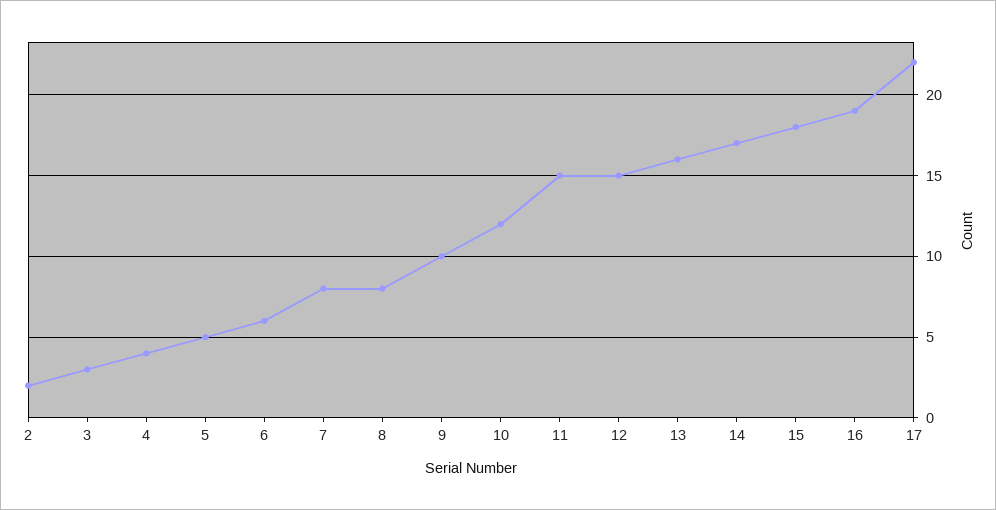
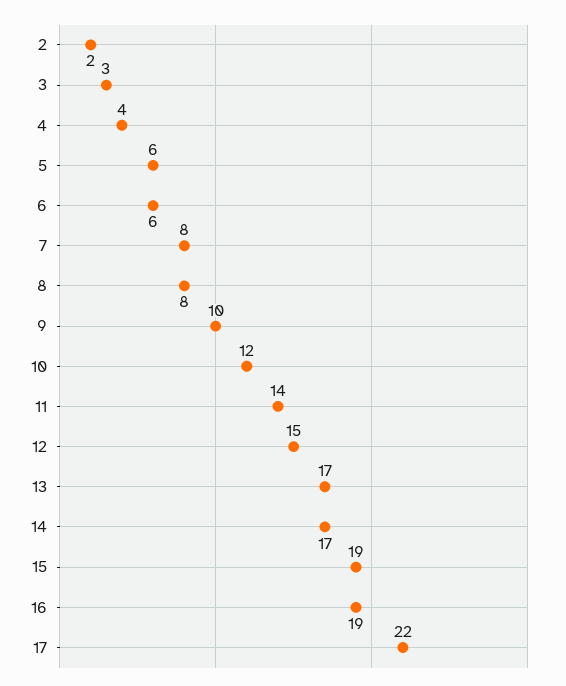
  {
    "2": 2,
    "3": 3,
    "4": 4,
-   "5": 5,
+   "5": 6,
    "6": 6,
    "7": 8,
    "8": 8,
    "9": 10,
    "10": 12,
-   "11": 15,
+   "11": 14,
    "12": 15,
-   "13": 16,
+   "13": 17,
    "14": 17,
-   "15": 18,
+   "15": 19,
    "16": 19,
    "17": 22
  }

